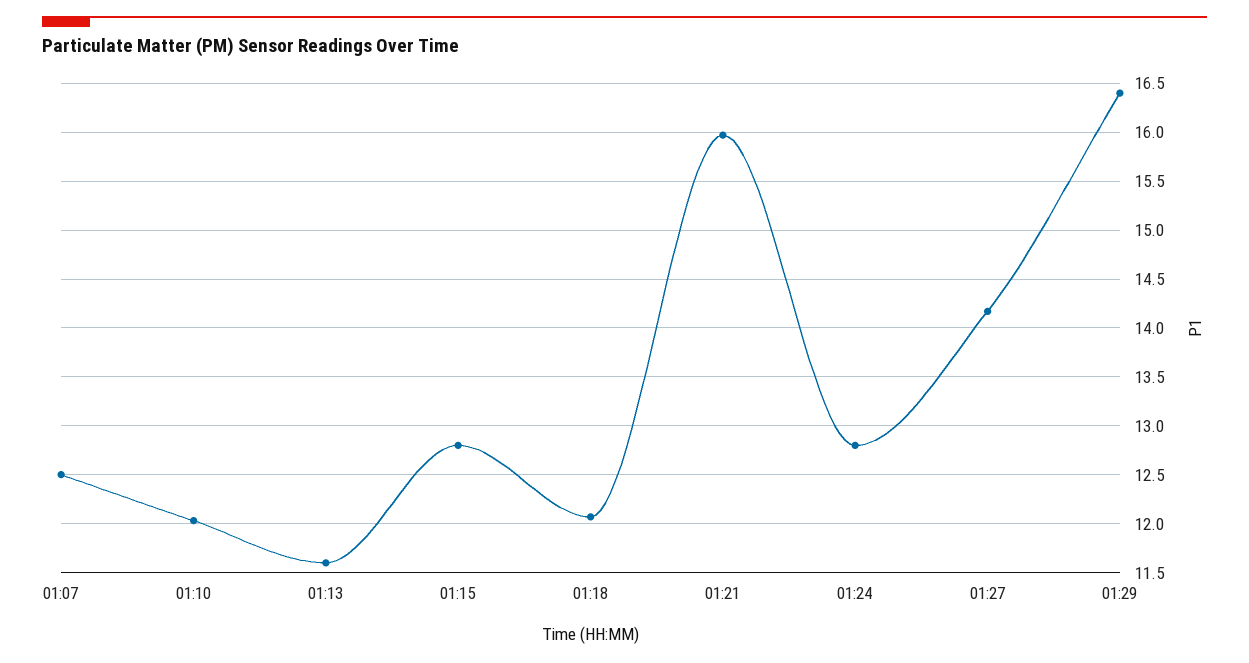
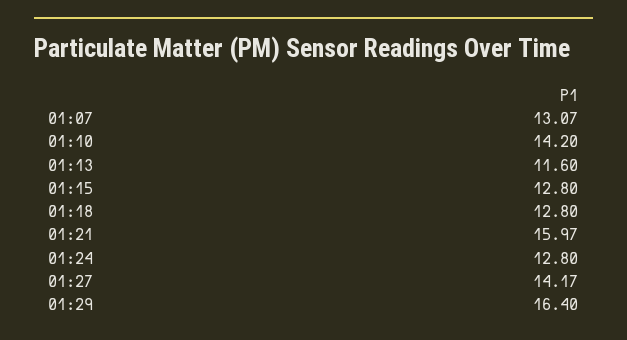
  {
-   "01:07": 12.5,
+   "01:07": 13.07,
-   "01:10": 12,
+   "01:10": 14.2,
    "01:13": 11.6,
    "01:15": 12.8,
-   "01:18": 12.1,
+   "01:18": 12.8,
    "01:21": 15.97,
    "01:24": 12.8,
    "01:27": 14.17,
    "01:29": 16.4
  }

